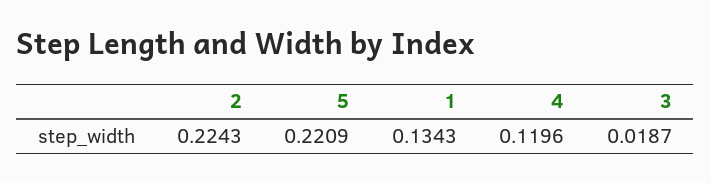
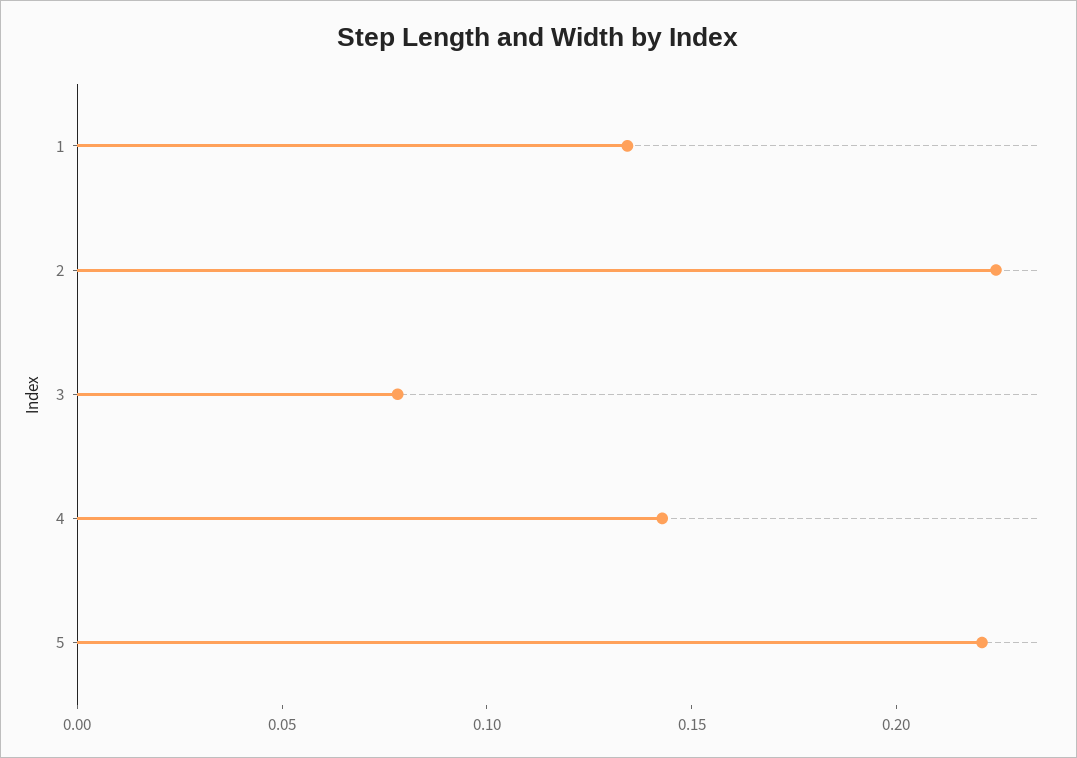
  {
    "2": 0.2243,
    "5": 0.2209,
    "1": 0.1343,
-   "4": 0.1196,
+   "4": 0.14,
-   "3": 0.0187
+   "3": 0.08
  }

